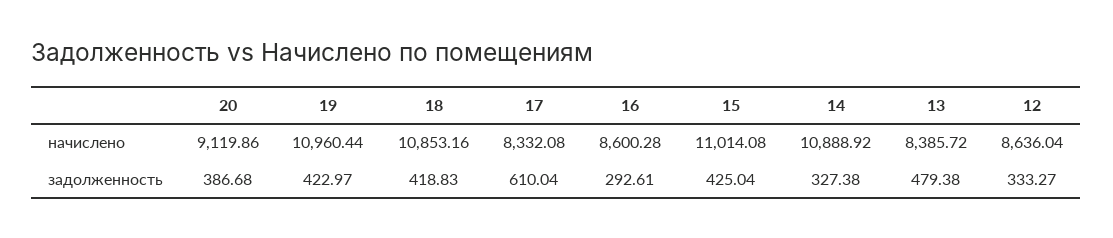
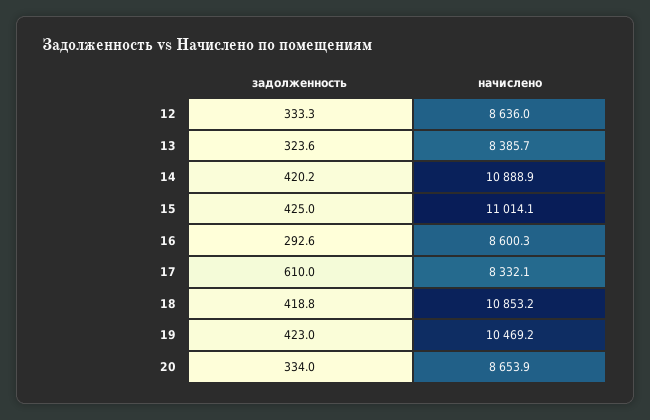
  {
    "20": {
-     "начислено": 9119.86,
+     "начислено": 8653.9,
-     "задолженность": 386.68
+     "задолженность": 334
    },
    "19": {
-     "начислено": 10960.44,
+     "начислено": 10469.2,
      "задолженность": 422.97
    },
    "18": {
      "начислено": 10853.16,
      "задолженность": 418.83
    },
    "17": {
      "начислено": 8332.08,
      "задолженность": 610.04
    },
    "16": {
      "начислено": 8600.28,
      "задолженность": 292.61
    },
    "15": {
      "начислено": 11014.08,
      "задолженность": 425.04
    },
    "14": {
      "начислено": 10888.92,
-     "задолженность": 327.38
+     "задолженность": 420.2
    },
    "13": {
      "начислено": 8385.72,
-     "задолженность": 479.38
+     "задолженность": 323.6
    },
    "12": {
      "начислено": 8636.04,
      "задолженность": 333.27
    }
  }

